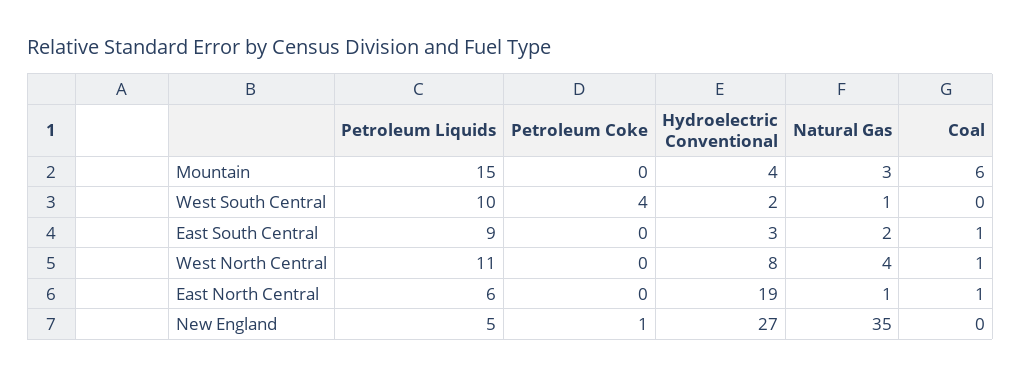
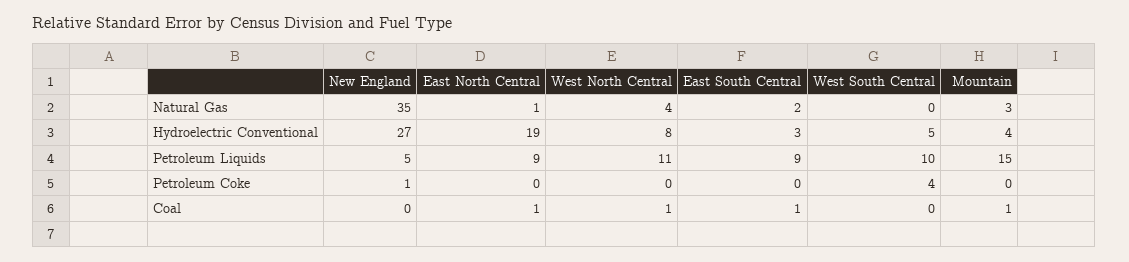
  {
    "Petroleum Liquids": {
      "Mountain": 15,
      "West South Central": 10,
      "East South Central": 9,
      "West North Central": 11,
-     "East North Central": 6,
+     "East North Central": 9,
      "New England": 5
    },
    "Petroleum Coke": {
      "Mountain": 0,
      "West South Central": 4,
      "East South Central": 0,
      "West North Central": 0,
      "East North Central": 0,
      "New England": 1
    },
    "Hydroelectric Conventional": {
      "Mountain": 4,
-     "West South Central": 2,
+     "West South Central": 5,
      "East South Central": 3,
      "West North Central": 8,
      "East North Central": 19,
      "New England": 27
    },
    "Natural Gas": {
      "Mountain": 3,
-     "West South Central": 1,
+     "West South Central": 0,
      "East South Central": 2,
      "West North Central": 4,
      "East North Central": 1,
      "New England": 35
    },
    "Coal": {
-     "Mountain": 6,
+     "Mountain": 1,
      "West South Central": 0,
      "East South Central": 1,
      "West North Central": 1,
      "East North Central": 1,
      "New England": 0
    }
  }

